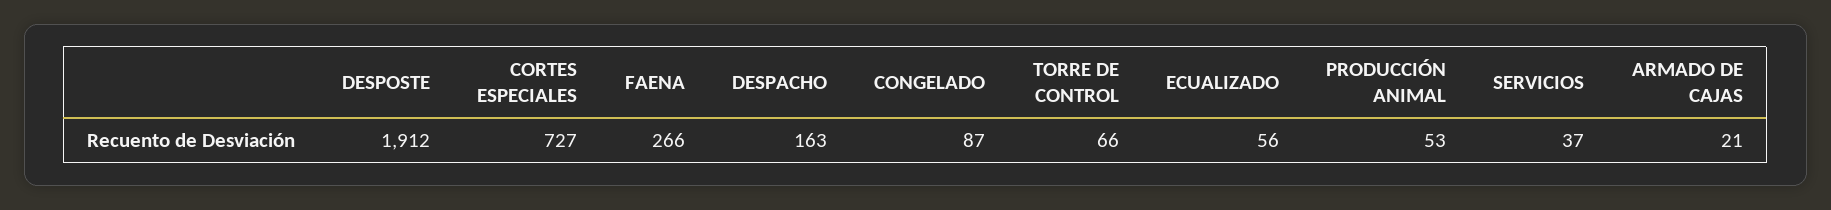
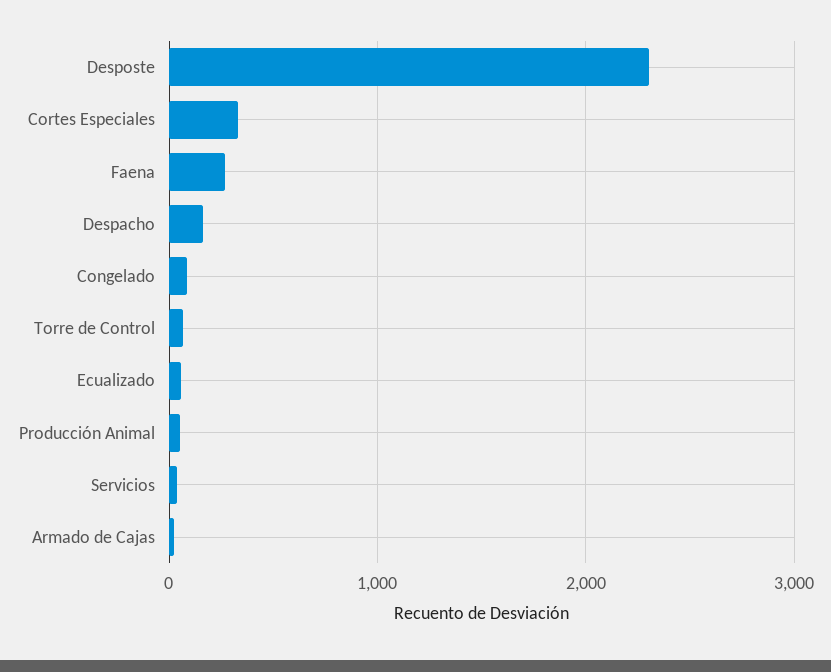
  {
-   "DESPOSTE": 1912,
+   "DESPOSTE": 2300,
-   "CORTES ESPECIALES": 727,
+   "CORTES ESPECIALES": 300,
    "FAENA": 266,
    "DESPACHO": 163,
    "CONGELADO": 87,
    "TORRE DE CONTROL": 66,
    "ECUALIZADO": 56,
    "PRODUCCIÓN ANIMAL": 53,
    "SERVICIOS": 37,
    "ARMADO DE CAJAS": 21
  }

